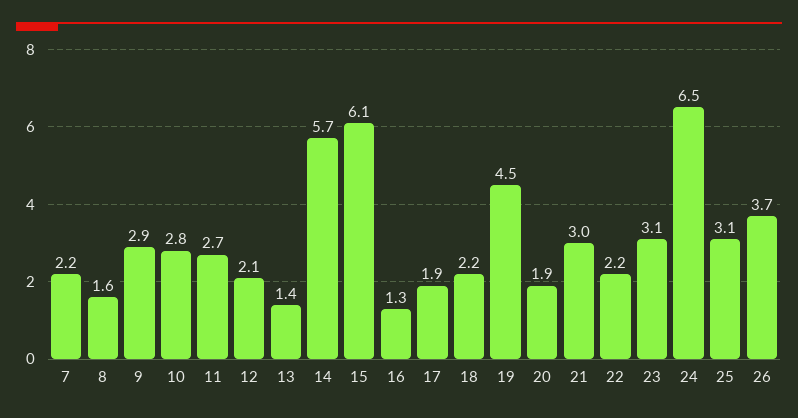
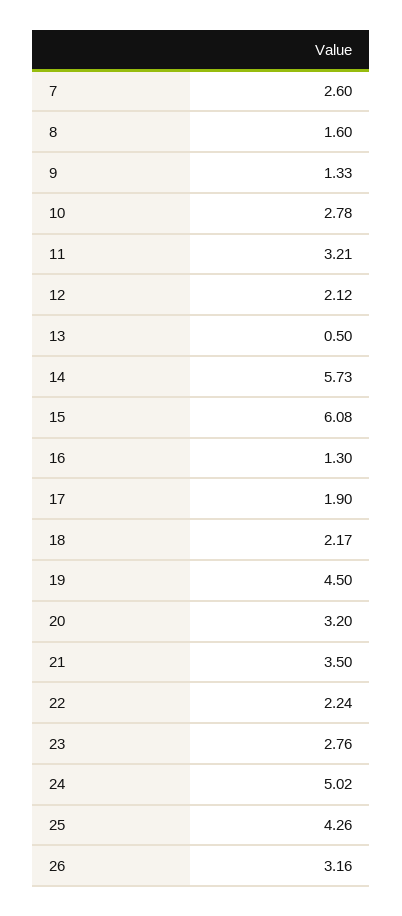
  {
-   "7": 2.2,
+   "7": 2.6,
    "8": 1.6,
-   "9": 2.9,
+   "9": 1.33,
    "10": 2.78,
-   "11": 2.7,
+   "11": 3.21,
    "12": 2.12,
-   "13": 1.4,
+   "13": 0.5,
    "14": 5.73,
    "15": 6.08,
    "16": 1.3,
    "17": 1.9,
    "18": 2.17,
    "19": 4.5,
-   "20": 1.9,
+   "20": 3.2,
-   "21": 3,
+   "21": 3.5,
    "22": 2.24,
-   "23": 3.1,
+   "23": 2.76,
-   "24": 6.5,
+   "24": 5.02,
-   "25": 3.1,
+   "25": 4.26,
-   "26": 3.7
+   "26": 3.16
  }

